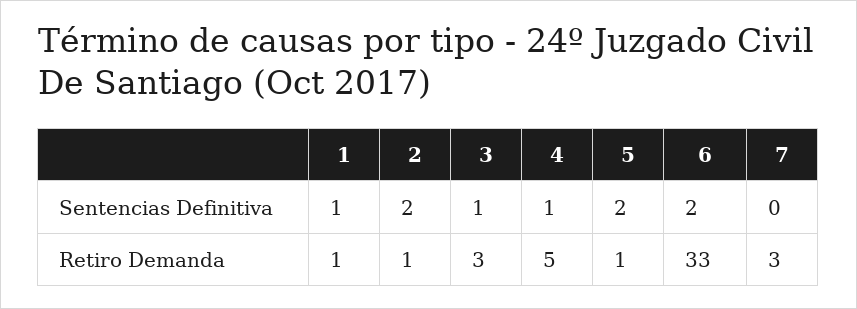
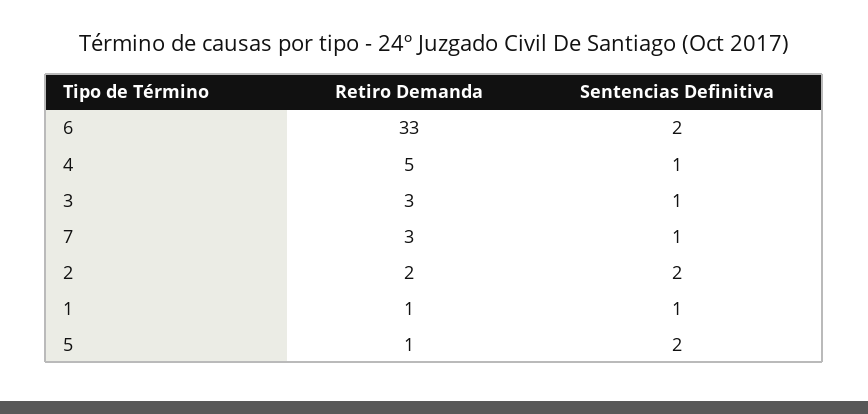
  {
    "1": {
      "Sentencias Definitiva": 1,
      "Retiro Demanda": 1
    },
    "2": {
      "Sentencias Definitiva": 2,
-     "Retiro Demanda": 1
+     "Retiro Demanda": 2
    },
    "3": {
      "Sentencias Definitiva": 1,
      "Retiro Demanda": 3
    },
    "4": {
      "Sentencias Definitiva": 1,
      "Retiro Demanda": 5
    },
    "5": {
      "Sentencias Definitiva": 2,
      "Retiro Demanda": 1
    },
    "6": {
      "Sentencias Definitiva": 2,
      "Retiro Demanda": 33
    },
    "7": {
-     "Sentencias Definitiva": 0,
+     "Sentencias Definitiva": 1,
      "Retiro Demanda": 3
    }
  }

